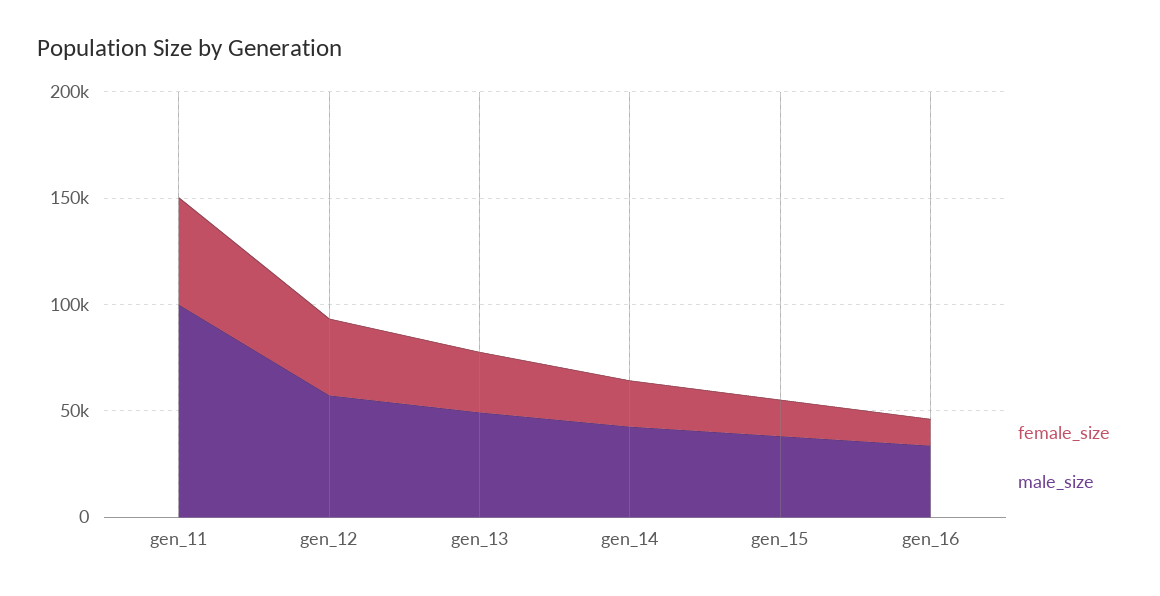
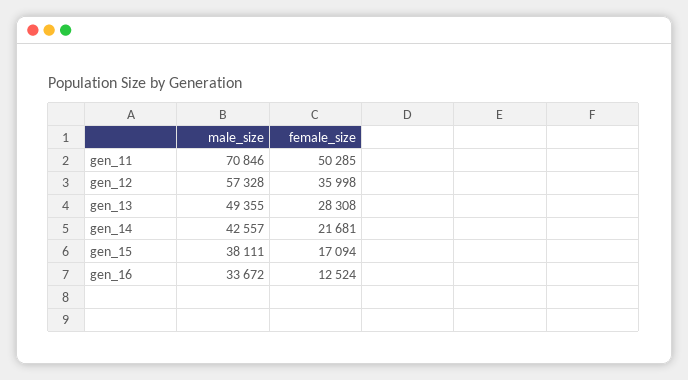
  {
    "female_size": {
      "gen_11": 50285,
      "gen_12": 35998,
      "gen_13": 28308,
      "gen_14": 21681,
      "gen_15": 17094,
      "gen_16": 12524
    },
    "male_size": {
-     "gen_11": 100000,
+     "gen_11": 70846,
      "gen_12": 57328,
      "gen_13": 49355,
      "gen_14": 42557,
      "gen_15": 38111,
      "gen_16": 33672
    }
  }

